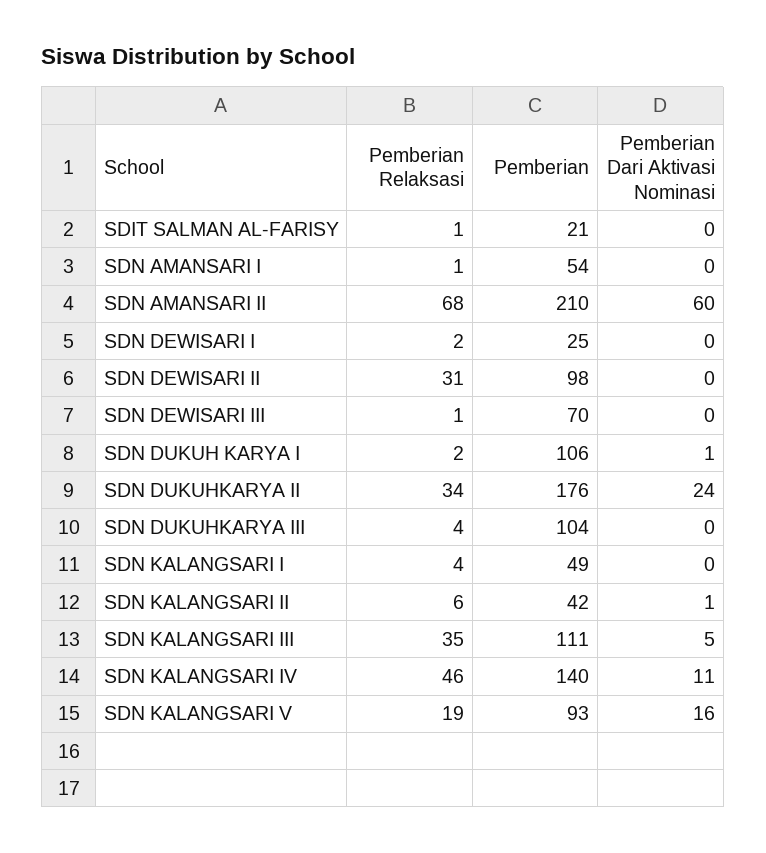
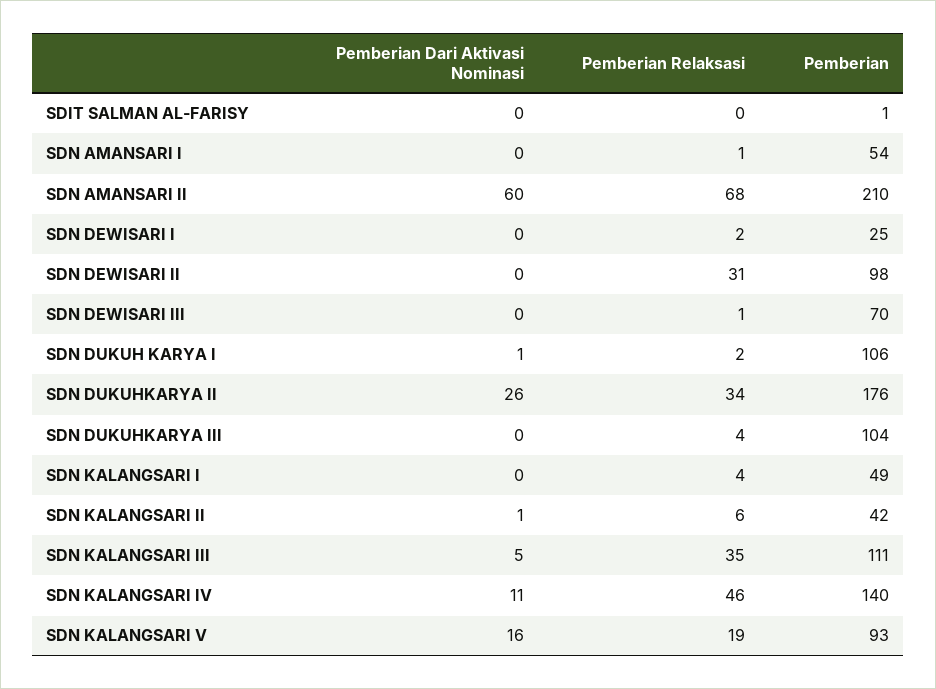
  {
    "Pemberian Relaksasi": {
-     "SDIT SALMAN AL-FARISY": 1,
+     "SDIT SALMAN AL-FARISY": 0,
      "SDN AMANSARI I": 1,
      "SDN AMANSARI II": 68,
      "SDN DEWISARI I": 2,
      "SDN DEWISARI II": 31,
      "SDN DEWISARI III": 1,
      "SDN DUKUH KARYA I": 2,
      "SDN DUKUHKARYA II": 34,
      "SDN DUKUHKARYA III": 4,
      "SDN KALANGSARI I": 4,
      "SDN KALANGSARI II": 6,
      "SDN KALANGSARI III": 35,
      "SDN KALANGSARI IV": 46,
      "SDN KALANGSARI V": 19
    },
    "Pemberian": {
-     "SDIT SALMAN AL-FARISY": 21,
+     "SDIT SALMAN AL-FARISY": 1,
      "SDN AMANSARI I": 54,
      "SDN AMANSARI II": 210,
      "SDN DEWISARI I": 25,
      "SDN DEWISARI II": 98,
      "SDN DEWISARI III": 70,
      "SDN DUKUH KARYA I": 106,
      "SDN DUKUHKARYA II": 176,
      "SDN DUKUHKARYA III": 104,
      "SDN KALANGSARI I": 49,
      "SDN KALANGSARI II": 42,
      "SDN KALANGSARI III": 111,
      "SDN KALANGSARI IV": 140,
      "SDN KALANGSARI V": 93
    },
    "Pemberian Dari Aktivasi Nominasi": {
      "SDIT SALMAN AL-FARISY": 0,
      "SDN AMANSARI I": 0,
      "SDN AMANSARI II": 60,
      "SDN DEWISARI I": 0,
      "SDN DEWISARI II": 0,
      "SDN DEWISARI III": 0,
      "SDN DUKUH KARYA I": 1,
-     "SDN DUKUHKARYA II": 24,
+     "SDN DUKUHKARYA II": 26,
      "SDN DUKUHKARYA III": 0,
      "SDN KALANGSARI I": 0,
      "SDN KALANGSARI II": 1,
      "SDN KALANGSARI III": 5,
      "SDN KALANGSARI IV": 11,
      "SDN KALANGSARI V": 16
    }
  }

